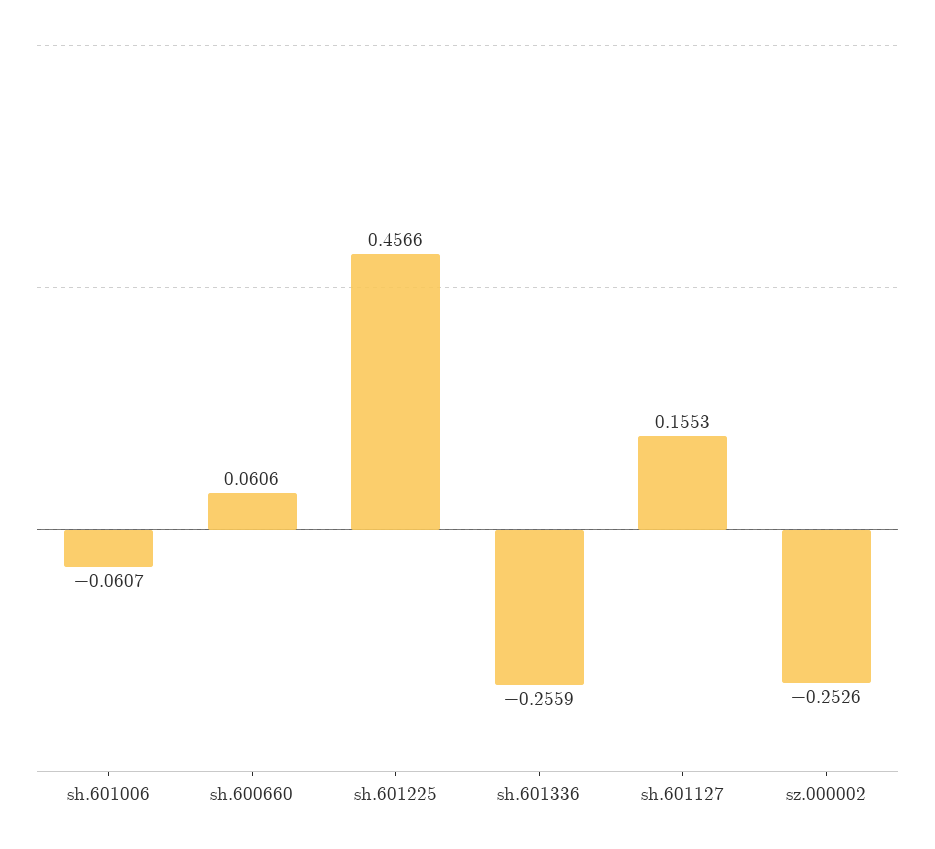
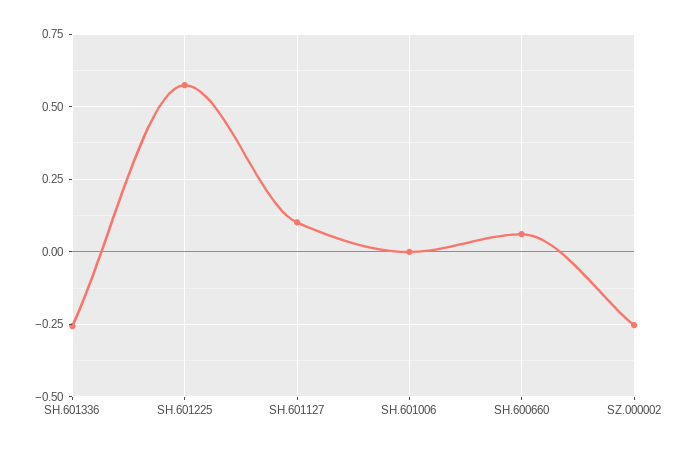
  {
-   "sh.601006": -0.0607,
+   "sh.601006": 0,
    "sh.600660": 0.0606,
-   "sh.601225": 0.4566,
+   "sh.601225": 0.575,
    "sh.601336": -0.2559,
-   "sh.601127": 0.1553,
+   "sh.601127": 0.1,
    "sz.000002": -0.2526
  }

